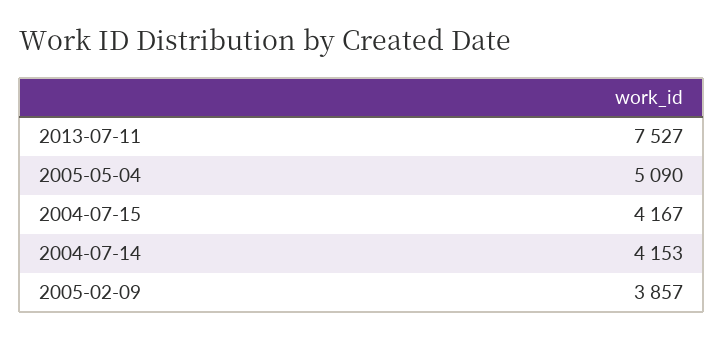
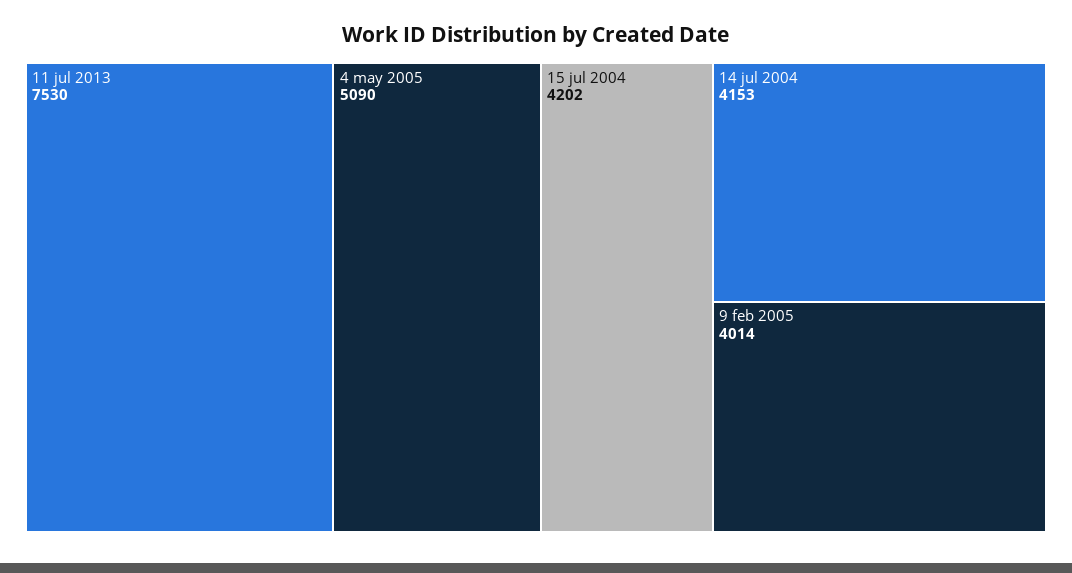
  {
-   "2013-07-11": 7527,
+   "2013-07-11": 7530,
    "2005-05-04": 5090,
-   "2004-07-15": 4167,
+   "2004-07-15": 4202,
    "2004-07-14": 4153,
-   "2005-02-09": 3857
+   "2005-02-09": 4014
  }

